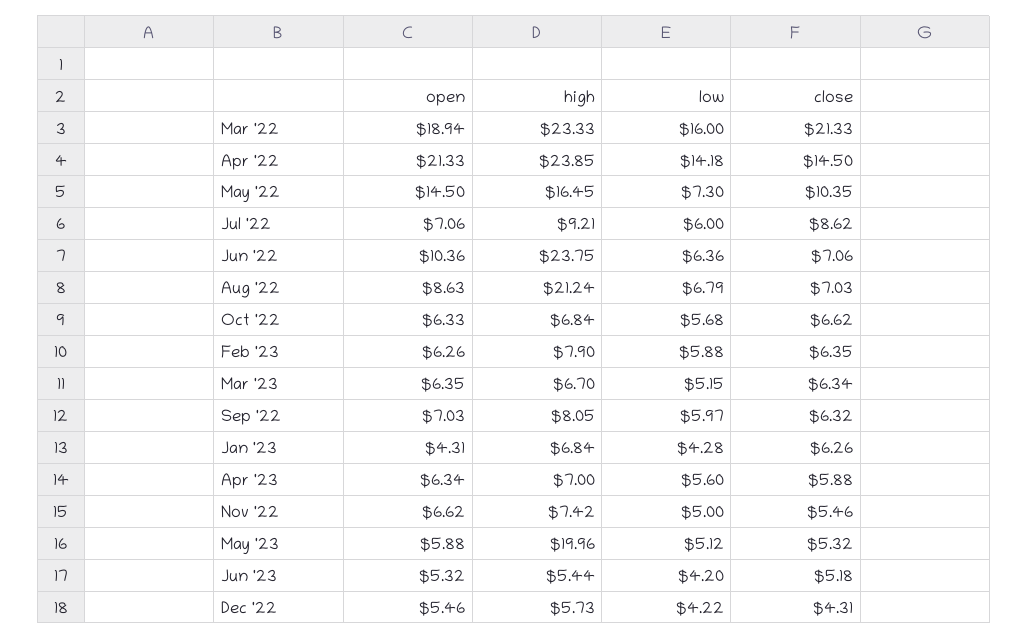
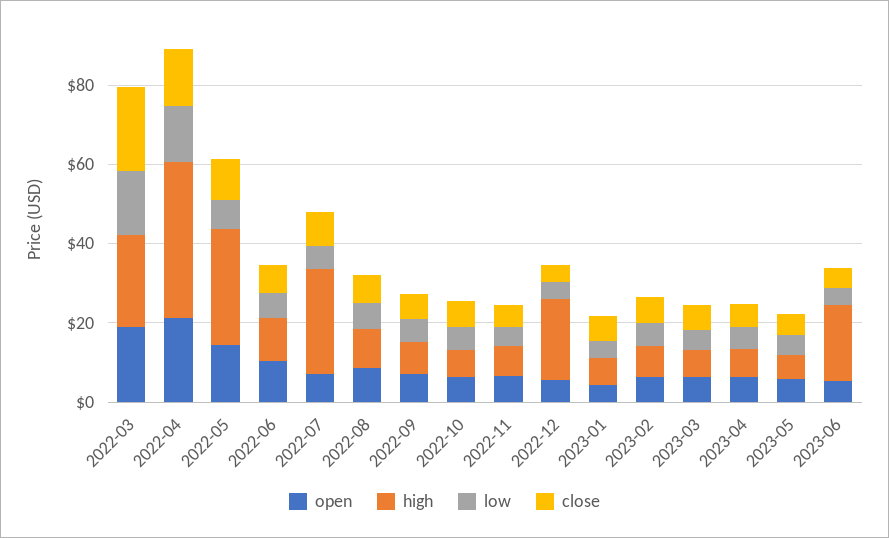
  {
    "open": {
      "Mar '22": 18.94,
      "Apr '22": 21.33,
      "May '22": 14.5,
      "Jul '22": 7.06,
      "Jun '22": 10.36,
      "Aug '22": 8.63,
      "Oct '22": 6.33,
      "Feb '23": 6.26,
      "Mar '23": 6.35,
      "Sep '22": 7.03,
      "Jan '23": 4.31,
      "Apr '23": 6.34,
      "Nov '22": 6.62,
      "May '23": 5.88,
      "Jun '23": 5.32,
      "Dec '22": 5.46
    },
    "high": {
      "Mar '22": 23.33,
-     "Apr '22": 23.85,
+     "Apr '22": 40,
-     "May '22": 16.45,
+     "May '22": 30,
-     "Jul '22": 9.21,
+     "Jul '22": 25,
-     "Jun '22": 23.75,
+     "Jun '22": 10,
-     "Aug '22": 21.24,
+     "Aug '22": 10,
      "Oct '22": 6.84,
      "Feb '23": 7.9,
      "Mar '23": 6.7,
      "Sep '22": 8.05,
      "Jan '23": 6.84,
      "Apr '23": 7,
      "Nov '22": 7.42,
-     "May '23": 19.96,
+     "May '23": 5,
-     "Jun '23": 5.44,
+     "Jun '23": 20,
-     "Dec '22": 5.73
+     "Dec '22": 20
    },
    "low": {
      "Mar '22": 16,
      "Apr '22": 14.18,
      "May '22": 7.3,
      "Jul '22": 6,
      "Jun '22": 6.36,
      "Aug '22": 6.79,
      "Oct '22": 5.68,
      "Feb '23": 5.88,
      "Mar '23": 5.15,
      "Sep '22": 5.97,
      "Jan '23": 4.28,
      "Apr '23": 5.6,
      "Nov '22": 5,
      "May '23": 5.12,
      "Jun '23": 4.2,
      "Dec '22": 4.22
    },
    "close": {
      "Mar '22": 21.33,
      "Apr '22": 14.5,
      "May '22": 10.35,
      "Jul '22": 8.62,
      "Jun '22": 7.06,
      "Aug '22": 7.03,
      "Oct '22": 6.62,
      "Feb '23": 6.35,
      "Mar '23": 6.34,
      "Sep '22": 6.32,
      "Jan '23": 6.26,
      "Apr '23": 5.88,
      "Nov '22": 5.46,
      "May '23": 5.32,
      "Jun '23": 5.18,
      "Dec '22": 4.31
    }
  }

